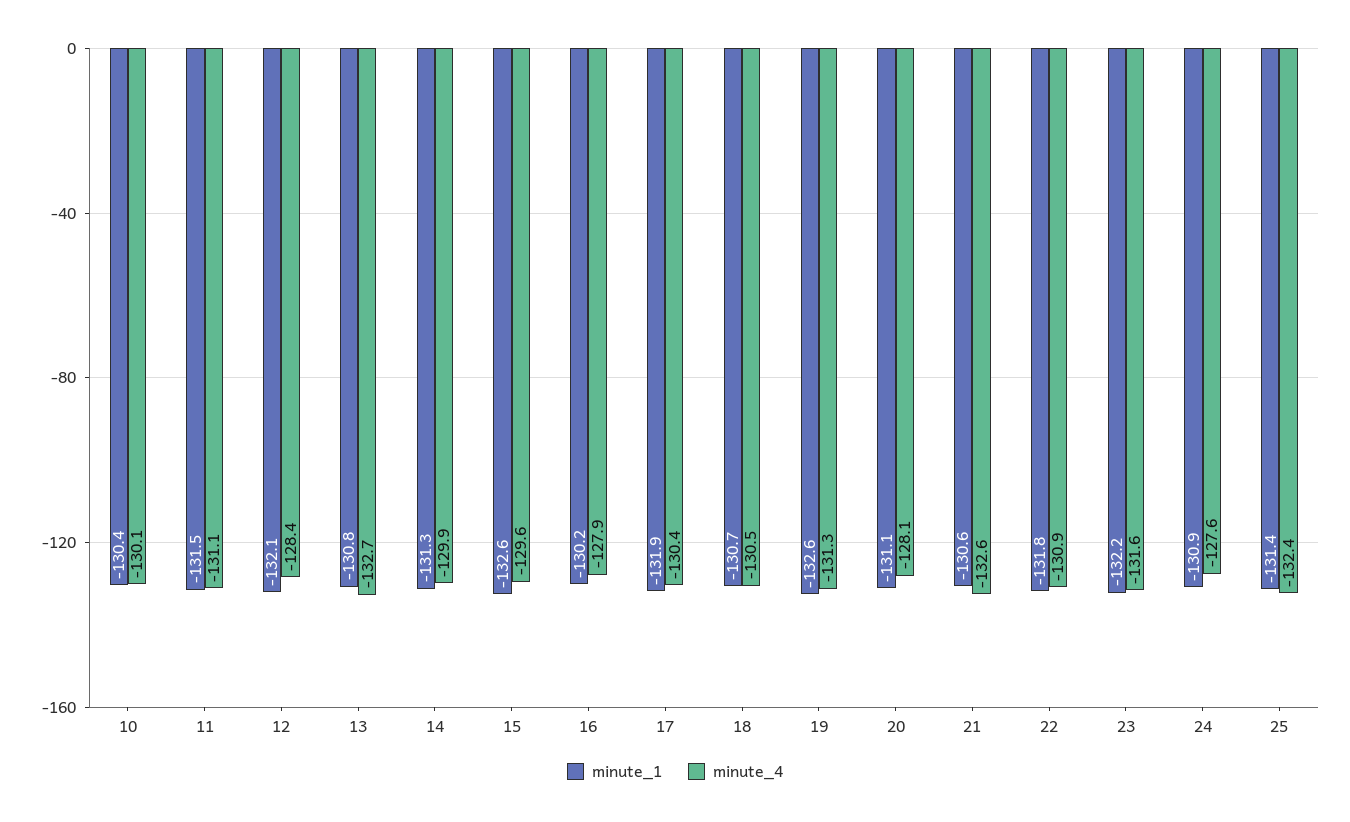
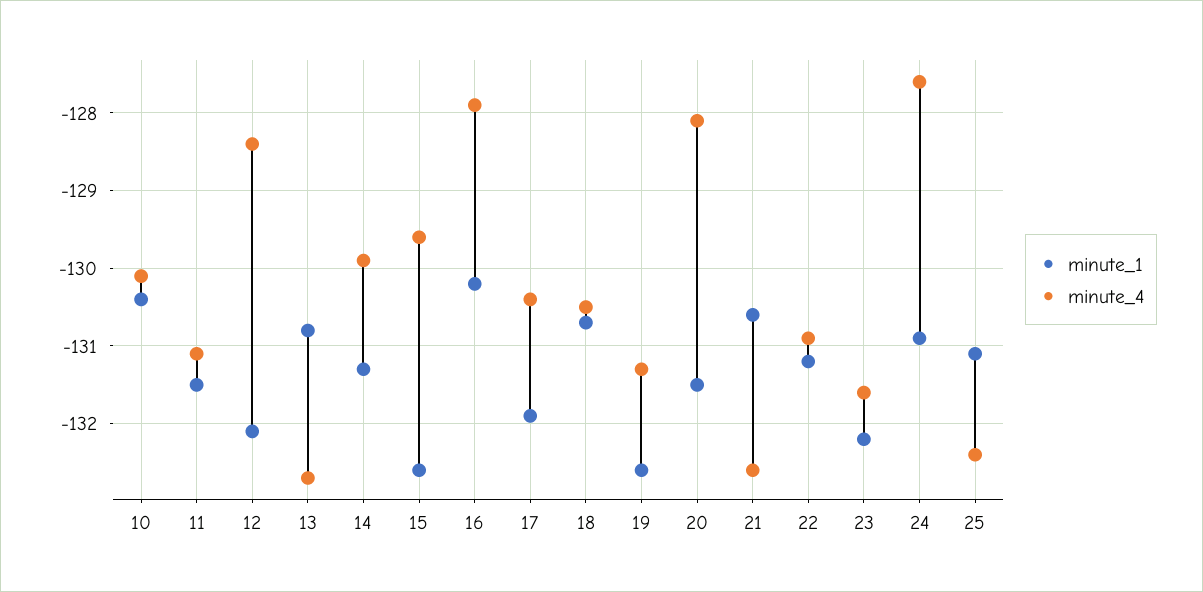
  {
    "minute_1": {
      "10": -130.4,
      "11": -131.5,
      "12": -132.1,
      "13": -130.8,
      "14": -131.3,
      "15": -132.6,
      "16": -130.2,
      "17": -131.9,
      "18": -130.7,
      "19": -132.6,
-     "20": -131.1,
+     "20": -131.5,
      "21": -130.6,
-     "22": -131.8,
+     "22": -131.2,
      "23": -132.2,
      "24": -130.9,
-     "25": -131.4
+     "25": -131.1
    },
    "minute_4": {
      "10": -130.1,
      "11": -131.1,
      "12": -128.4,
      "13": -132.7,
      "14": -129.9,
      "15": -129.6,
      "16": -127.9,
      "17": -130.4,
      "18": -130.5,
      "19": -131.3,
      "20": -128.1,
      "21": -132.6,
      "22": -130.9,
      "23": -131.6,
      "24": -127.6,
      "25": -132.4
    }
  }

